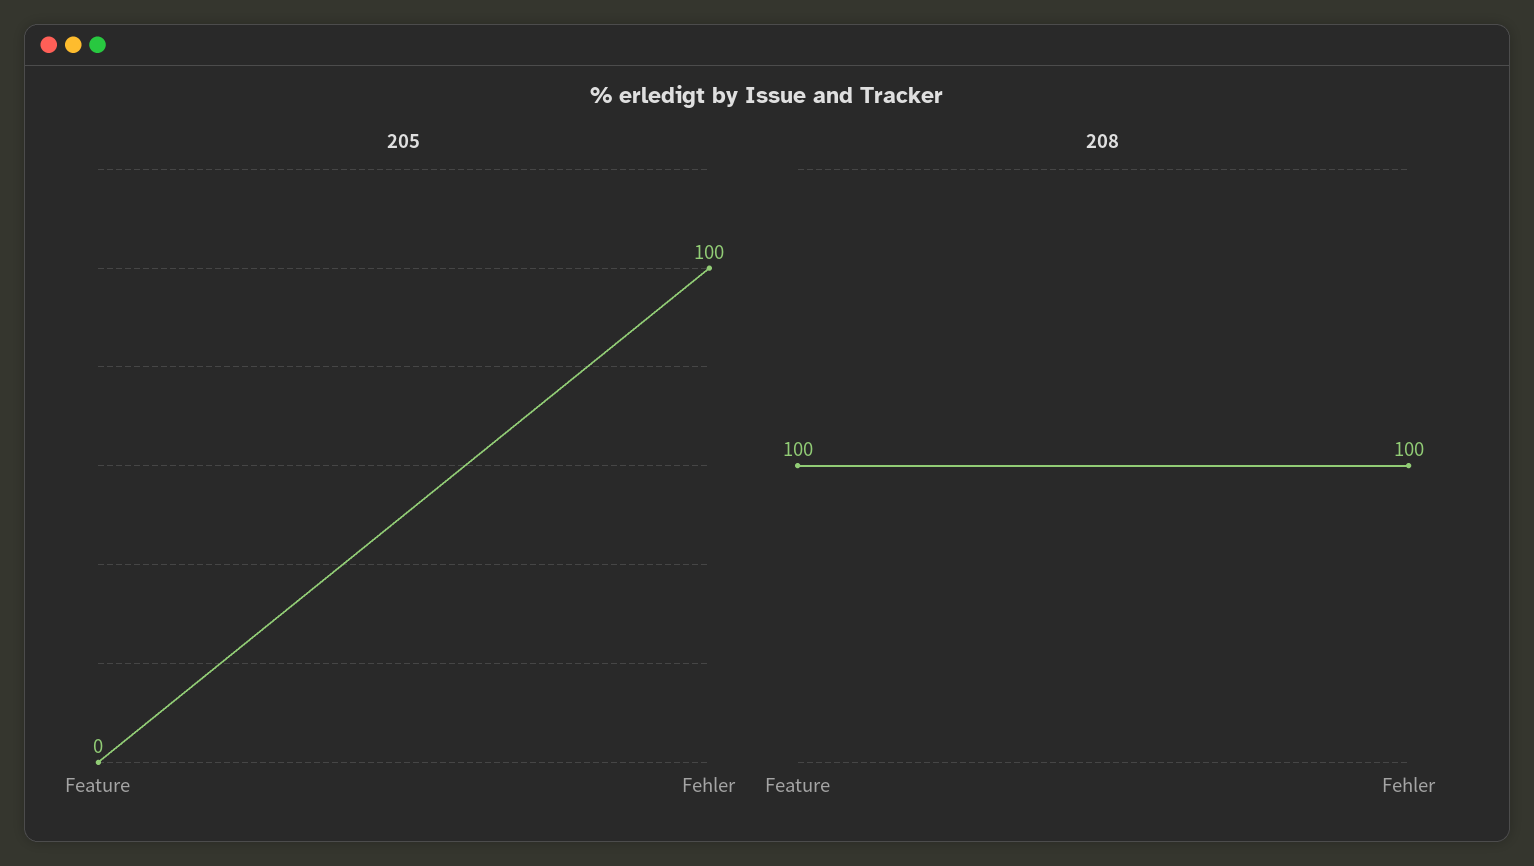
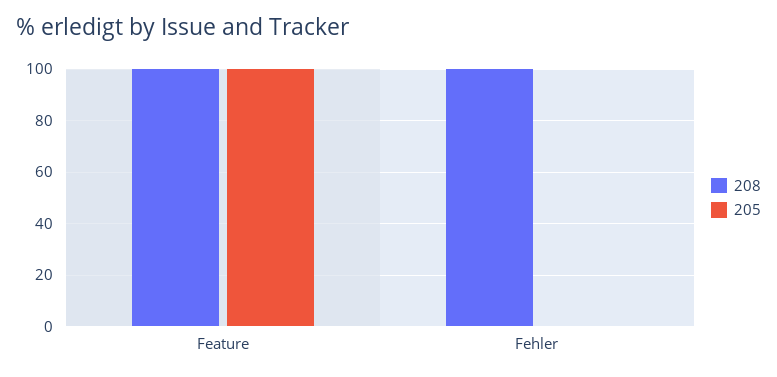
  {
    "205": {
-     "Feature": 0,
+     "Feature": 100,
-     "Fehler": 100
+     "Fehler": 0
    },
    "208": {
      "Feature": 100,
      "Fehler": 100
    }
  }

